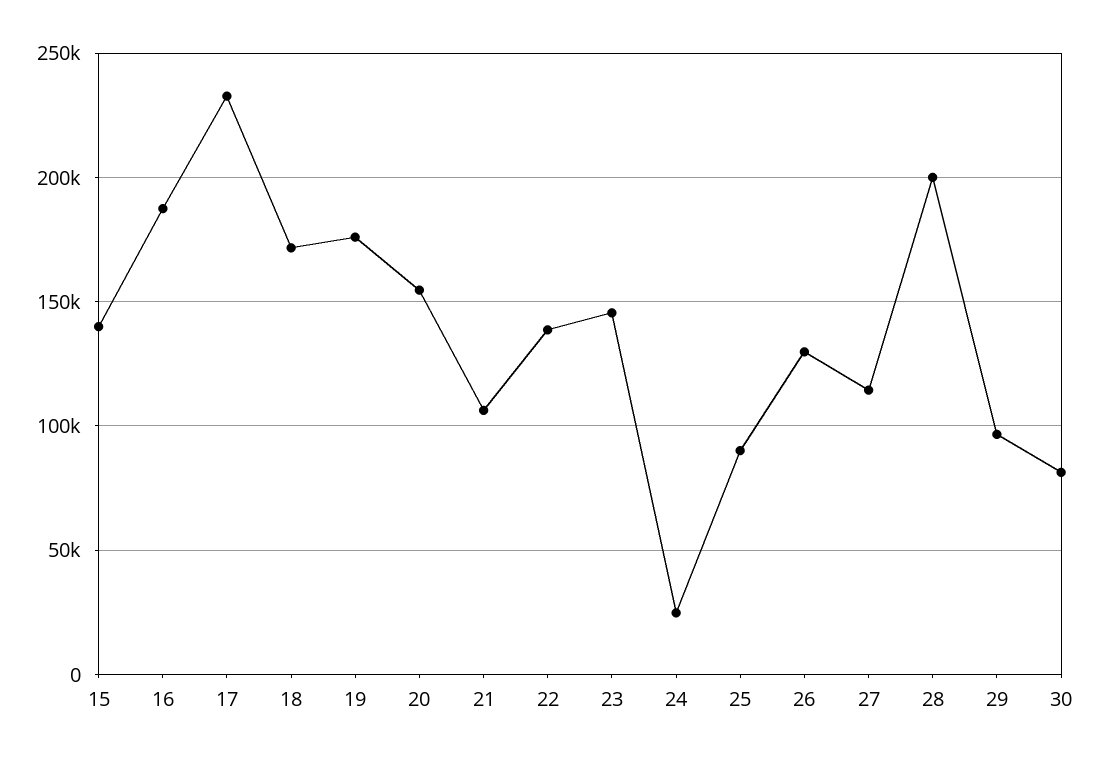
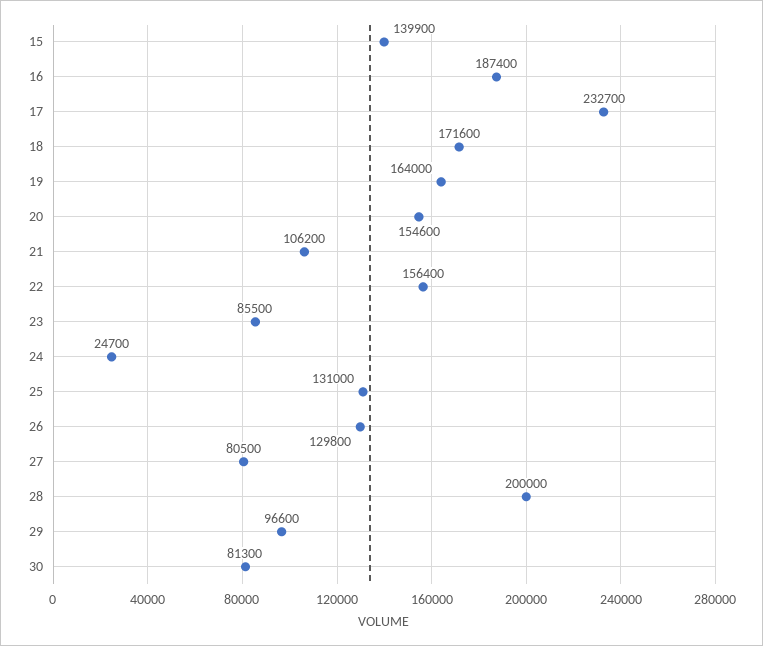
  {
    "15": 139900,
    "16": 187400,
    "17": 232700,
    "18": 171600,
-   "19": 175000,
+   "19": 164000,
    "20": 154600,
    "21": 106200,
-   "22": 140000,
+   "22": 156400,
-   "23": 145000,
+   "23": 85500,
    "24": 24700,
-   "25": 90000,
+   "25": 131000,
    "26": 129800,
-   "27": 115000,
+   "27": 80500,
    "28": 200000,
    "29": 96600,
    "30": 81300
  }

